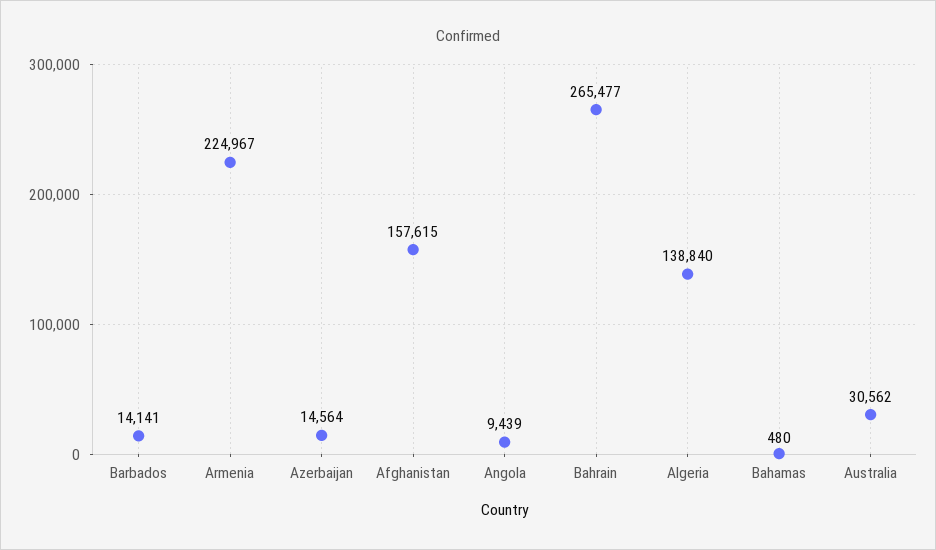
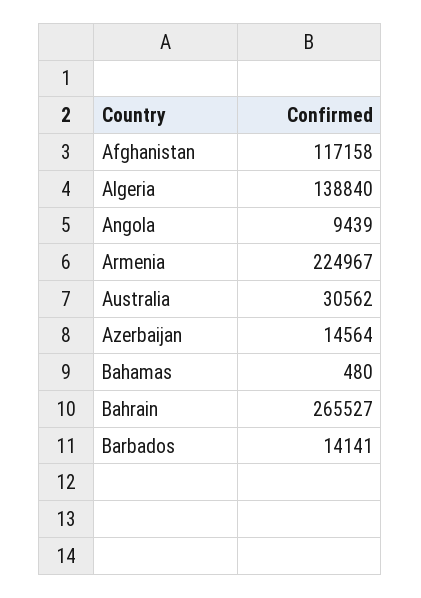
  {
    "Barbados": 14141,
    "Armenia": 224967,
    "Azerbaijan": 14564,
-   "Afghanistan": 157615,
+   "Afghanistan": 117158,
    "Angola": 9439,
-   "Bahrain": 265477,
+   "Bahrain": 265527,
    "Algeria": 138840,
    "Bahamas": 480,
    "Australia": 30562
  }

